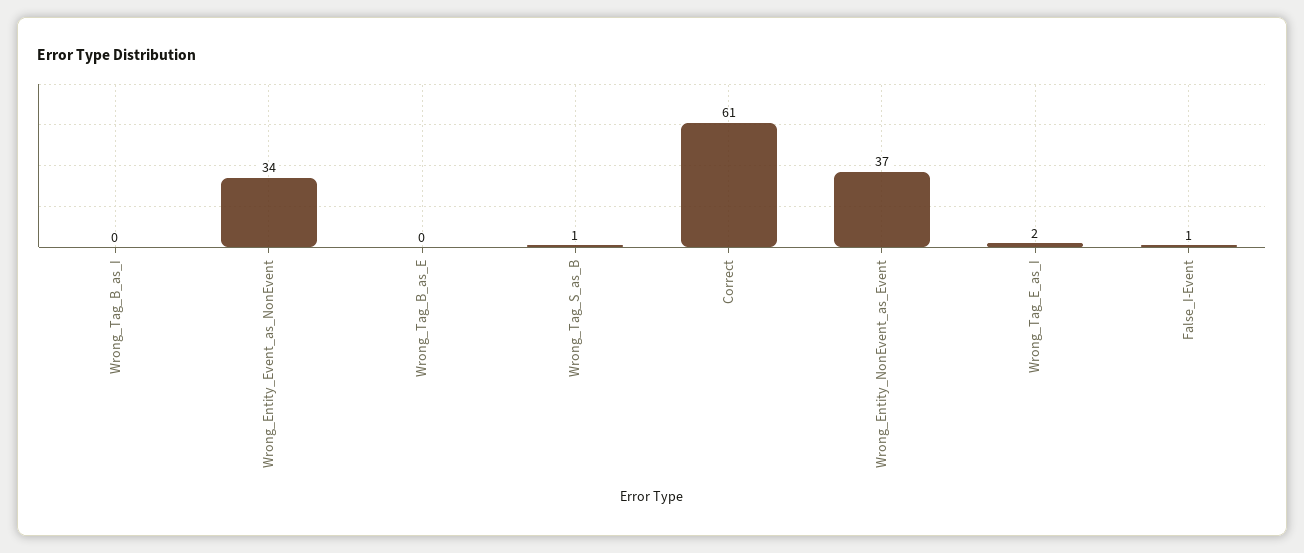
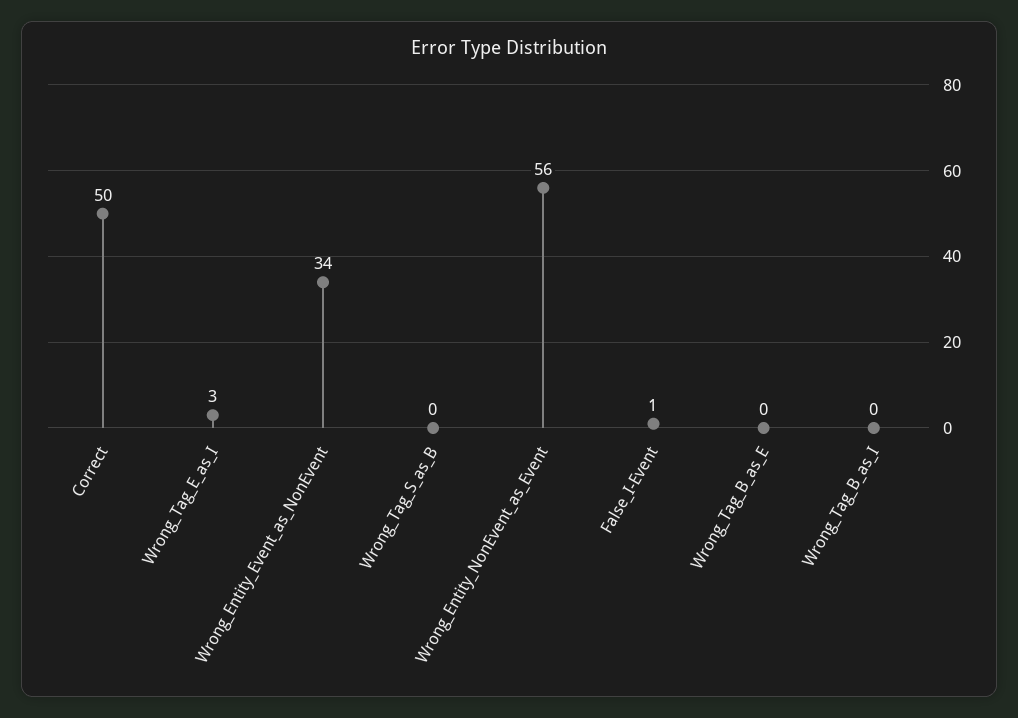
  {
    "Wrong_Tag_B_as_I": 0,
    "Wrong_Entity_Event_as_NonEvent": 34,
    "Wrong_Tag_B_as_E": 0,
-   "Wrong_Tag_S_as_B": 1,
+   "Wrong_Tag_S_as_B": 0,
-   "Correct": 61,
+   "Correct": 50,
-   "Wrong_Entity_NonEvent_as_Event": 37,
+   "Wrong_Entity_NonEvent_as_Event": 56,
-   "Wrong_Tag_E_as_I": 2,
+   "Wrong_Tag_E_as_I": 3,
    "False_I-Event": 1
  }

